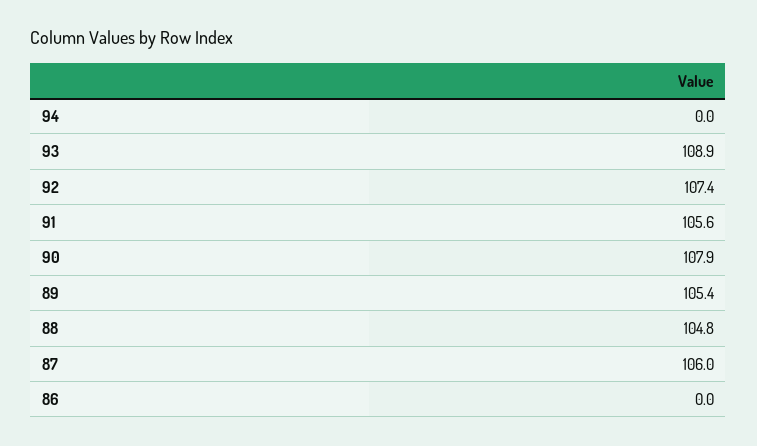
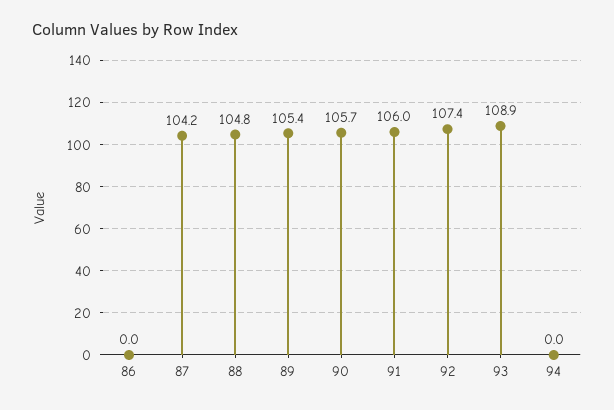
  {
    "94": 0,
    "93": 108.9,
    "92": 107.4,
-   "91": 105.6,
+   "91": 106,
-   "90": 107.9,
+   "90": 105.7,
    "89": 105.4,
    "88": 104.8,
-   "87": 106,
+   "87": 104.2,
    "86": 0
  }

